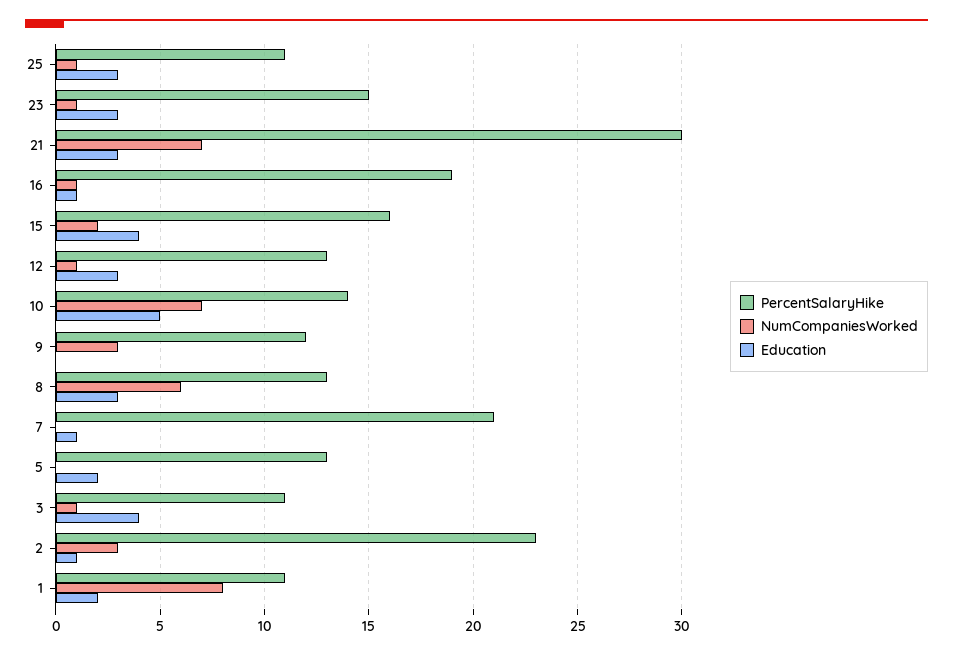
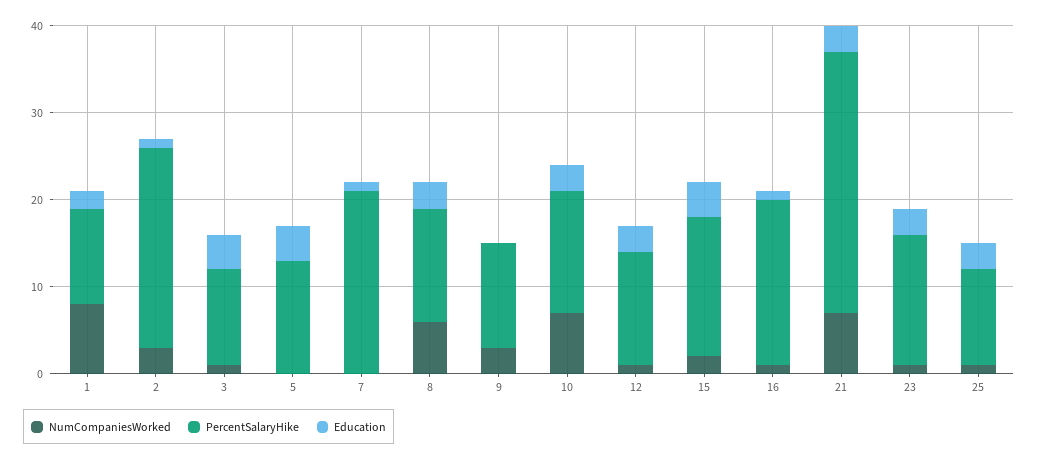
  {
    "PercentSalaryHike": {
      "25": 11,
      "23": 15,
      "21": 30,
      "16": 19,
      "15": 16,
      "12": 13,
      "10": 14,
      "9": 12,
      "8": 13,
      "7": 21,
      "5": 13,
      "3": 11,
      "2": 23,
      "1": 11
    },
    "NumCompaniesWorked": {
      "25": 1,
      "23": 1,
      "21": 7,
      "16": 1,
      "15": 2,
      "12": 1,
      "10": 7,
      "9": 3,
      "8": 6,
      "7": 0,
      "5": 0,
      "3": 1,
      "2": 3,
      "1": 8
    },
    "Education": {
      "25": 3,
      "23": 3,
      "21": 3,
      "16": 1,
      "15": 4,
      "12": 3,
-     "10": 5,
+     "10": 3,
      "9": 0,
      "8": 3,
      "7": 1,
-     "5": 2,
+     "5": 4,
      "3": 4,
      "2": 1,
      "1": 2
    }
  }

